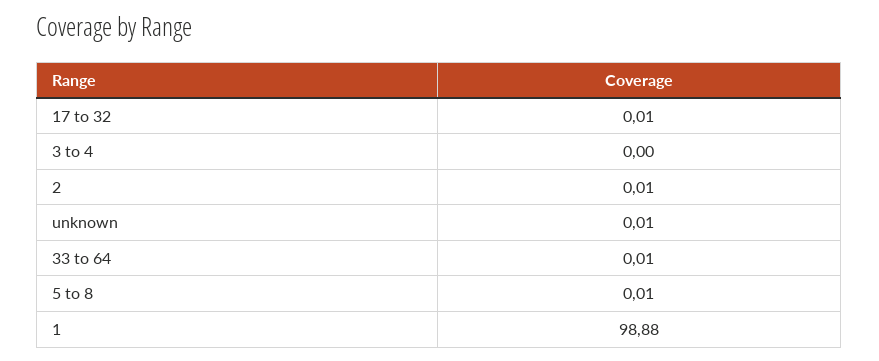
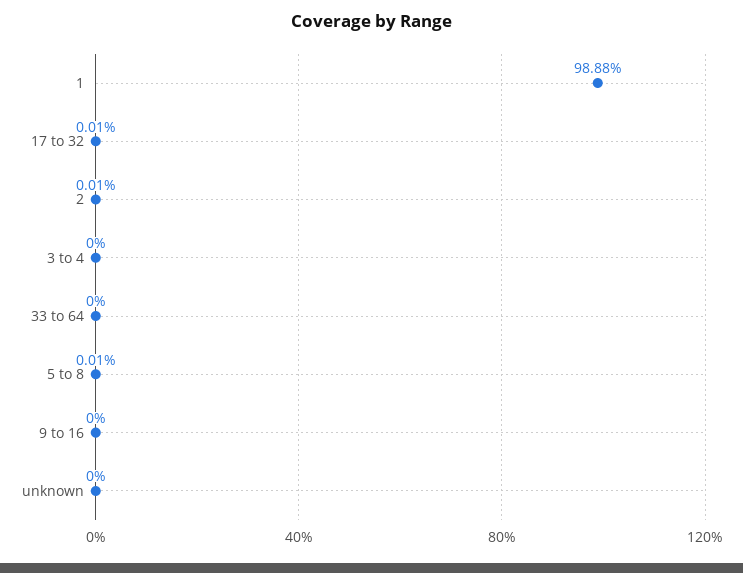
  {
    "17 to 32": 0.01,
    "3 to 4": 0,
    "2": 0.01,
-   "unknown": 0.01,
+   "unknown": 0,
-   "33 to 64": 0.01,
+   "33 to 64": 0,
    "5 to 8": 0.01,
-   "1": 98.88
+   "1": 98.88,
+   "9 to 16": 0
  }

